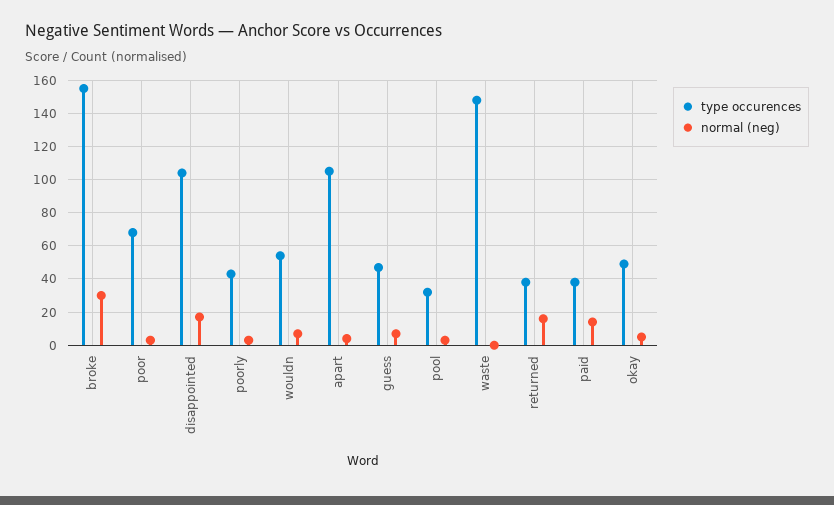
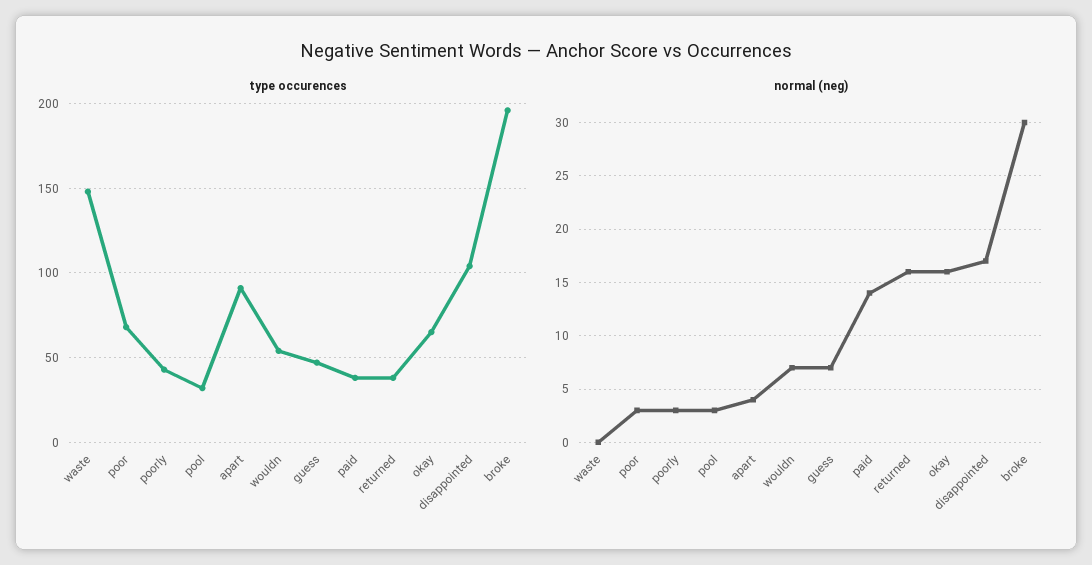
  {
    "type occurences": {
-     "broke": 155,
+     "broke": 195,
      "poor": 70,
      "disappointed": 105,
      "poorly": 45,
      "wouldn": 55,
-     "apart": 105,
+     "apart": 90,
      "guess": 45,
      "pool": 30,
      "waste": 150,
      "returned": 40,
      "paid": 40,
-     "okay": 50
+     "okay": 65
    },
    "normal (neg)": {
      "broke": 30,
      "poor": 3,
      "disappointed": 17,
      "poorly": 3,
      "wouldn": 7,
      "apart": 4,
      "guess": 7,
      "pool": 3,
      "waste": 0,
      "returned": 16,
      "paid": 14,
-     "okay": 5
+     "okay": 16
    }
  }

